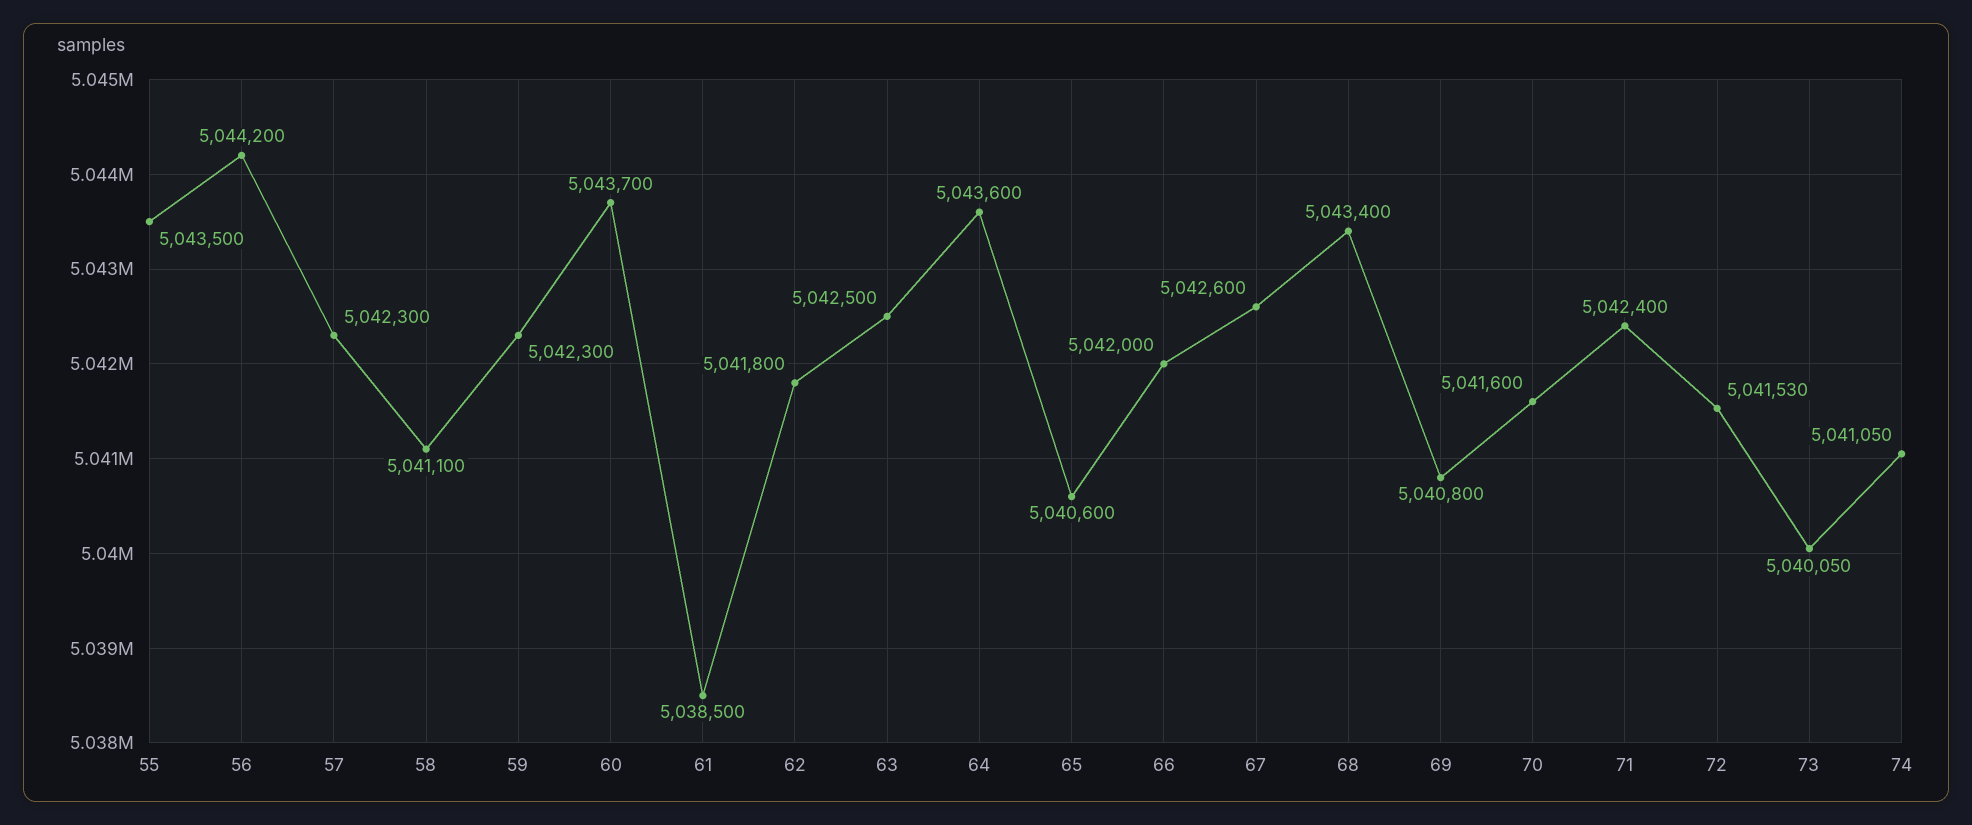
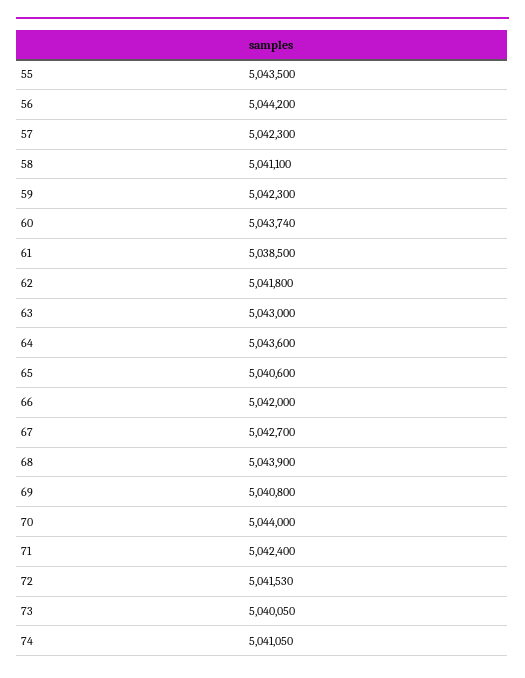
  {
    "55": 5043500,
    "56": 5044200,
    "57": 5042300,
    "58": 5041100,
    "59": 5042300,
-   "60": 5043700,
+   "60": 5043740,
    "61": 5038500,
    "62": 5041800,
-   "63": 5042500,
+   "63": 5043000,
    "64": 5043600,
    "65": 5040600,
    "66": 5042000,
-   "67": 5042600,
+   "67": 5042700,
-   "68": 5043400,
+   "68": 5043900,
    "69": 5040800,
-   "70": 5041600,
+   "70": 5044000,
    "71": 5042400,
    "72": 5041530,
    "73": 5040050,
    "74": 5041050
  }

